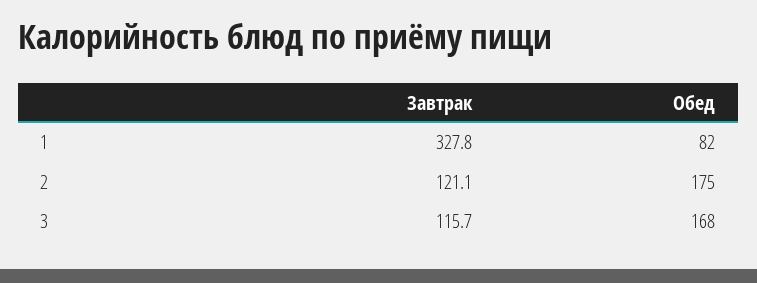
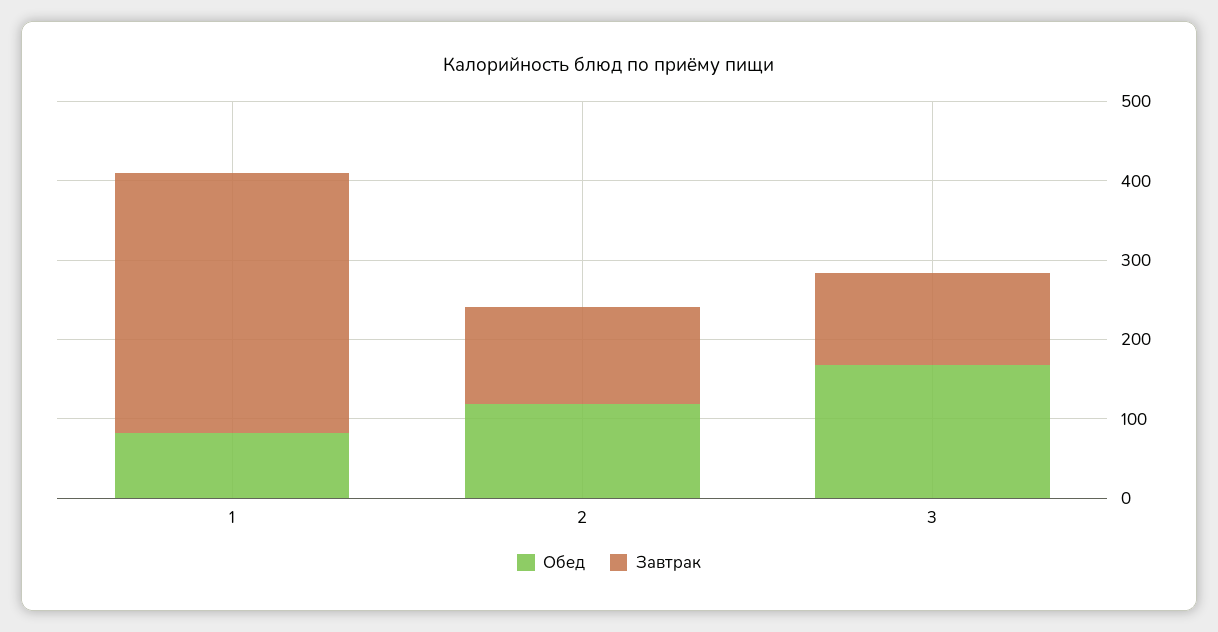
  {
    "Завтрак": {
      "1": 327.8,
      "2": 121.1,
      "3": 115.7
    },
    "Обед": {
      "1": 82,
-     "2": 175,
+     "2": 120,
      "3": 168
    }
  }

